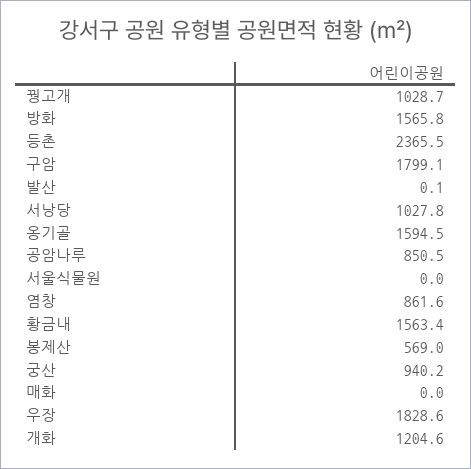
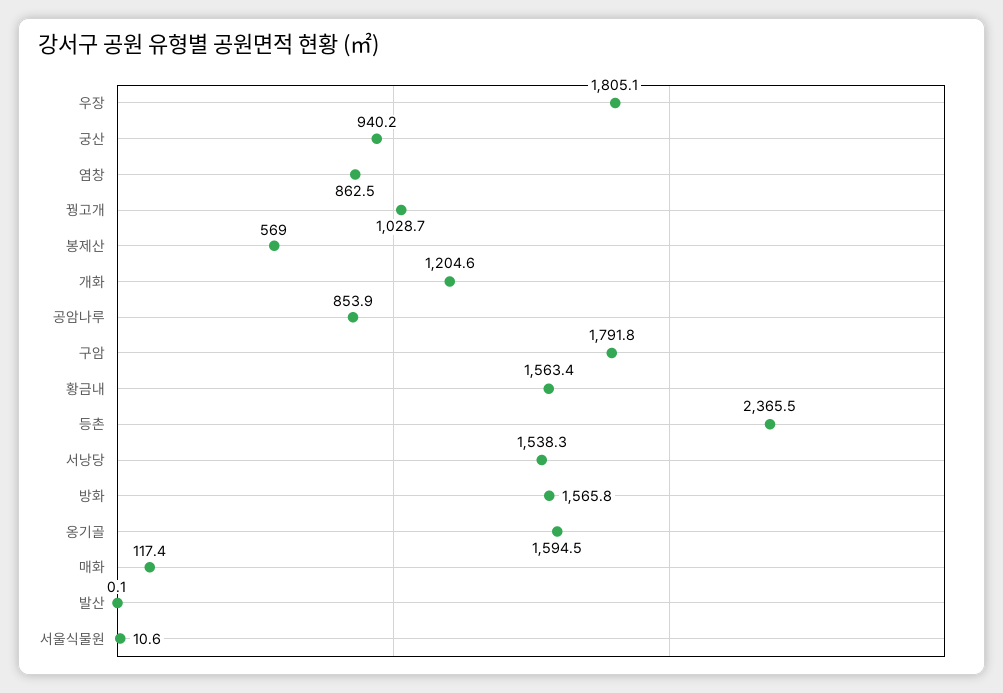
  {
    "꿩고개": 1028.7,
    "방화": 1565.8,
    "등촌": 2365.5,
-   "구암": 1799.1,
+   "구암": 1791.8,
    "발산": 0.1,
-   "서낭당": 1027.8,
+   "서낭당": 1538.3,
    "옹기골": 1594.5,
-   "공암나루": 850.5,
+   "공암나루": 853.9,
-   "서울식물원": 0,
+   "서울식물원": 10.6,
-   "염창": 861.6,
+   "염창": 862.5,
    "황금내": 1563.4,
    "봉제산": 569,
    "궁산": 940.2,
-   "매화": 0,
+   "매화": 117.4,
-   "우장": 1828.6,
+   "우장": 1805.1,
    "개화": 1204.6
  }

